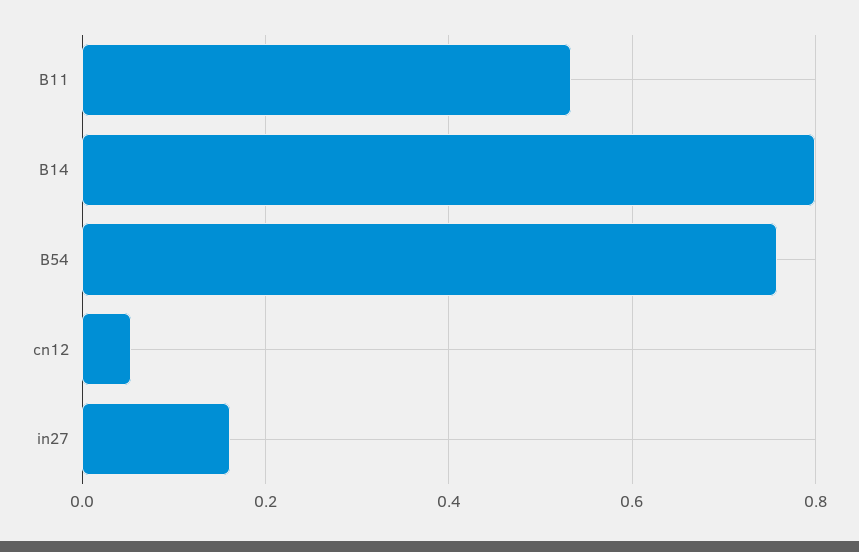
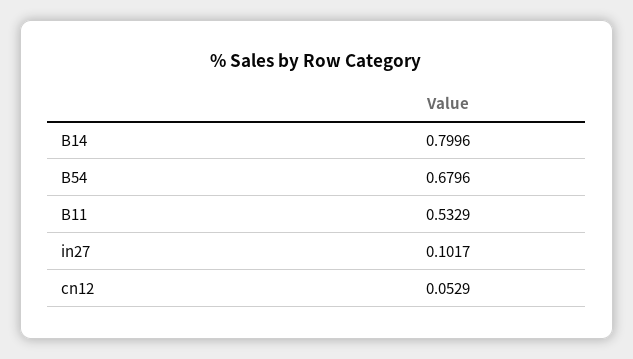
  {
    "B11": 0.5329,
    "B14": 0.7996,
-   "B54": 0.76,
+   "B54": 0.6796,
    "cn12": 0.0529,
-   "in27": 0.16
+   "in27": 0.1017
  }

